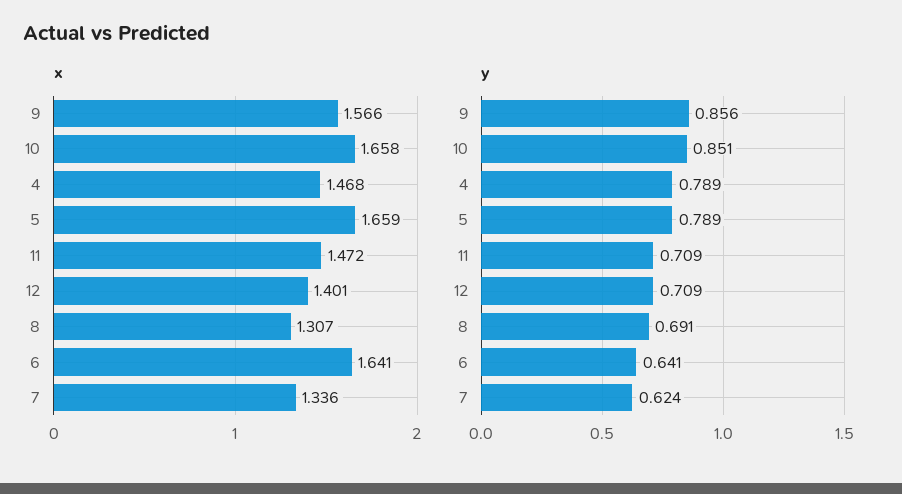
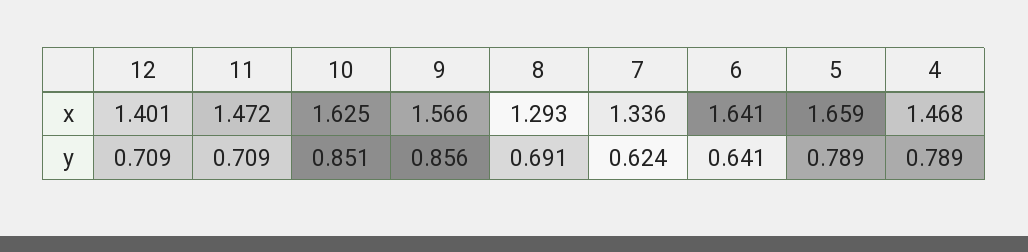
  {
    "x": {
      "9": 1.566,
-     "10": 1.658,
+     "10": 1.625,
      "4": 1.468,
      "5": 1.659,
      "11": 1.472,
      "12": 1.401,
-     "8": 1.307,
+     "8": 1.293,
      "6": 1.641,
      "7": 1.336
    },
    "y": {
      "9": 0.856,
      "10": 0.851,
      "4": 0.789,
      "5": 0.789,
      "11": 0.709,
      "12": 0.709,
      "8": 0.691,
      "6": 0.641,
      "7": 0.624
    }
  }

